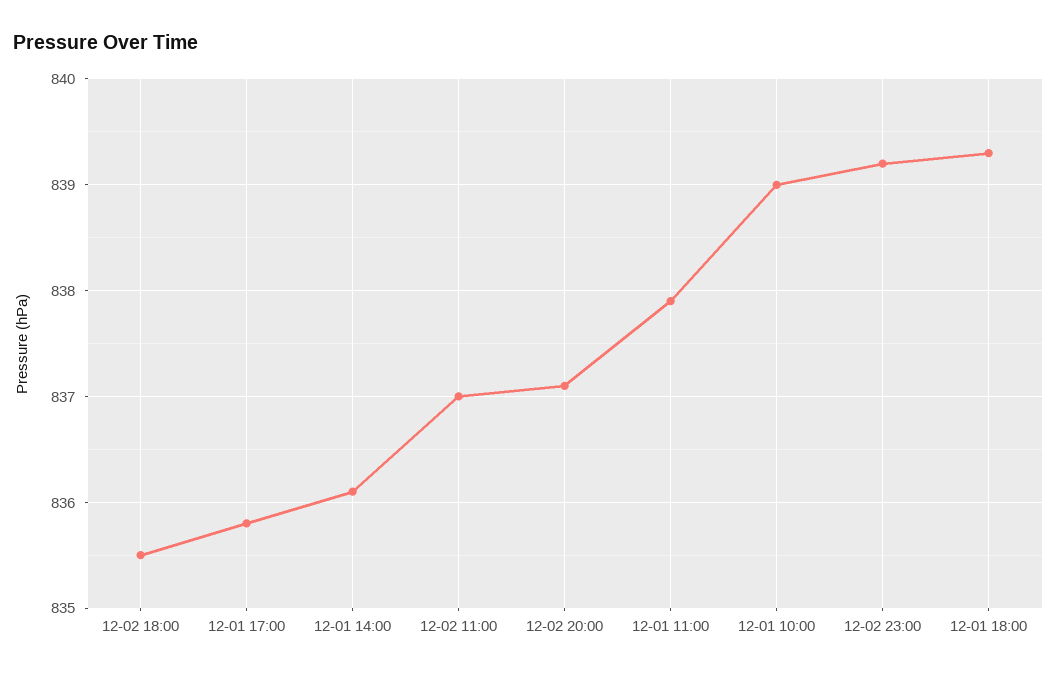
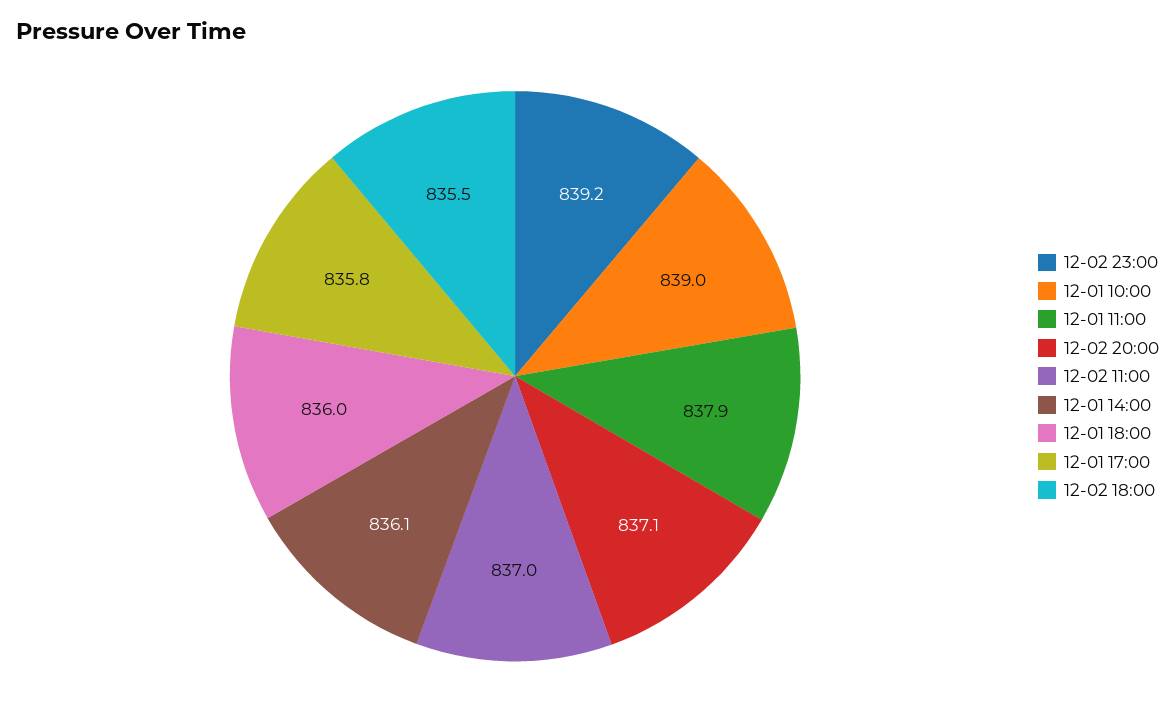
  {
    "12-02 18:00": 835.5,
    "12-01 17:00": 835.8,
    "12-01 14:00": 836.1,
    "12-02 11:00": 837,
    "12-02 20:00": 837.1,
    "12-01 11:00": 837.9,
    "12-01 10:00": 839,
    "12-02 23:00": 839.2,
-   "12-01 18:00": 839.3
+   "12-01 18:00": 836
  }

